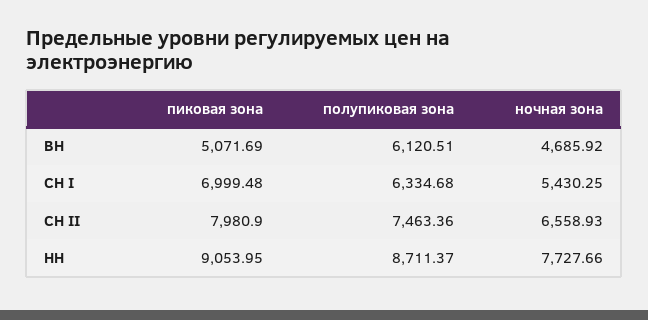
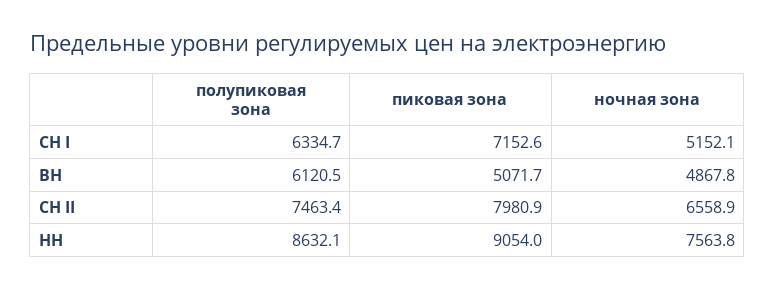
  {
    "пиковая зона": {
      "ВН": 5071.69,
-     "СН I": 6999.48,
+     "СН I": 7152.6,
      "СН II": 7980.9,
      "НН": 9053.95
    },
    "полупиковая зона": {
      "ВН": 6120.51,
      "СН I": 6334.68,
      "СН II": 7463.36,
-     "НН": 8711.37
+     "НН": 8632.1
    },
    "ночная зона": {
-     "ВН": 4685.92,
+     "ВН": 4867.8,
-     "СН I": 5430.25,
+     "СН I": 5152.1,
      "СН II": 6558.93,
-     "НН": 7727.66
+     "НН": 7563.8
    }
  }

